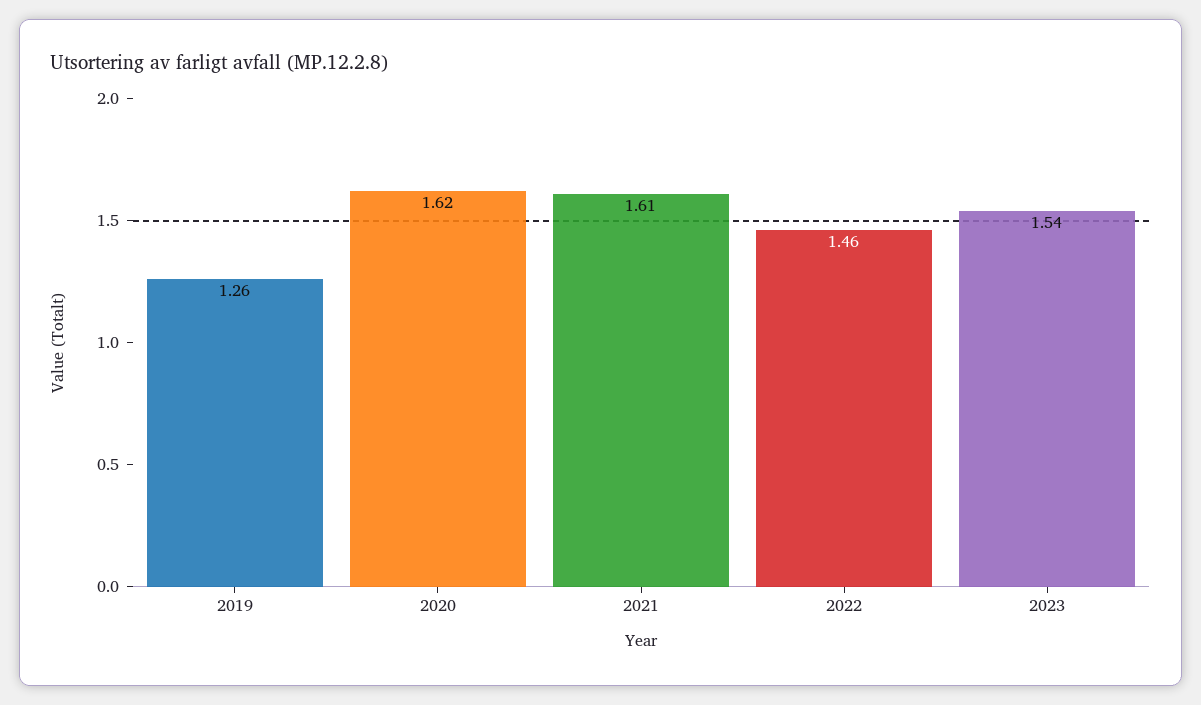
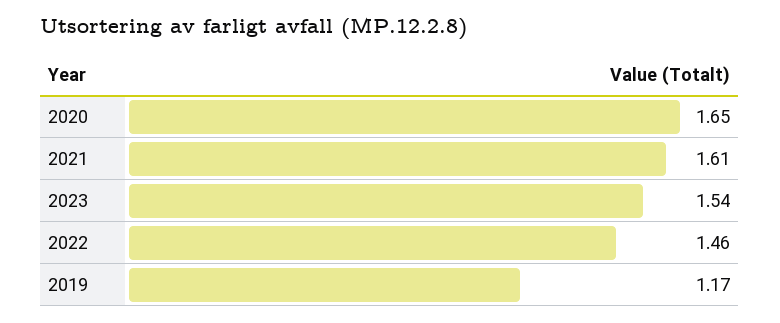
  {
-   "2019": 1.26,
+   "2019": 1.17,
-   "2020": 1.62,
+   "2020": 1.65,
    "2021": 1.61,
    "2022": 1.46,
    "2023": 1.54
  }

